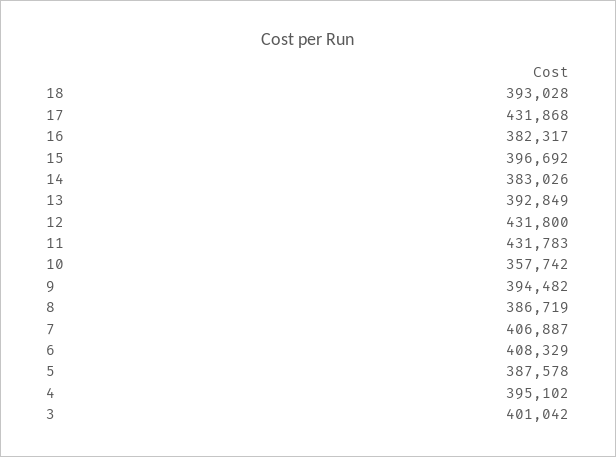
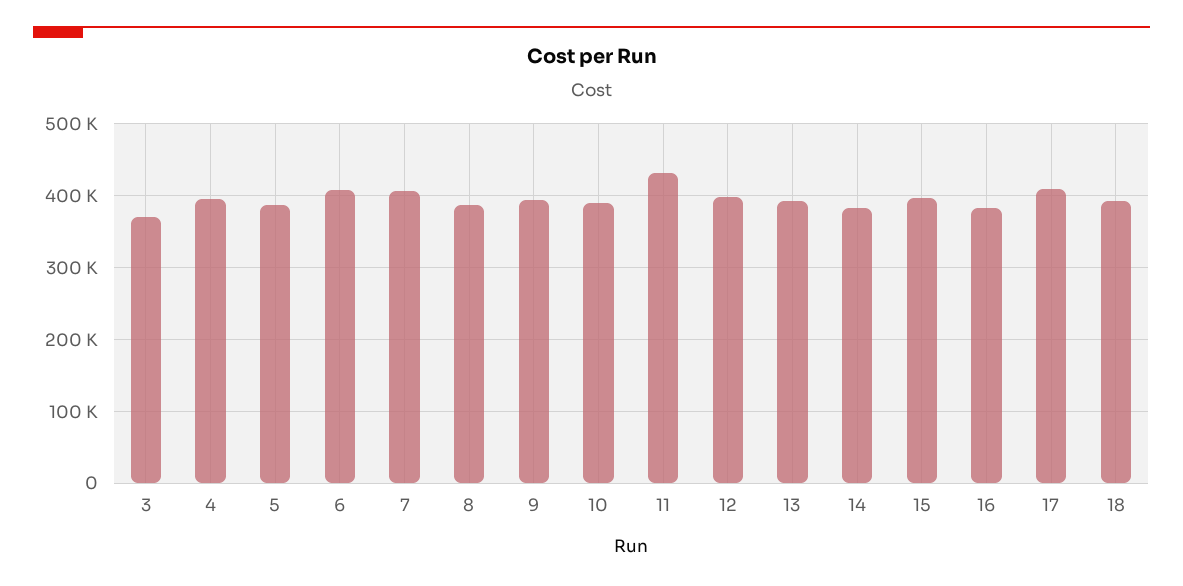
  {
    "18": 393028,
-   "17": 431868,
+   "17": 410000,
    "16": 382317,
    "15": 396692,
    "14": 383026,
    "13": 392849,
-   "12": 431800,
+   "12": 400000,
    "11": 431783,
-   "10": 357742,
+   "10": 390000,
    "9": 394482,
    "8": 386719,
    "7": 406887,
    "6": 408329,
    "5": 387578,
    "4": 395102,
-   "3": 401042
+   "3": 370000
  }

